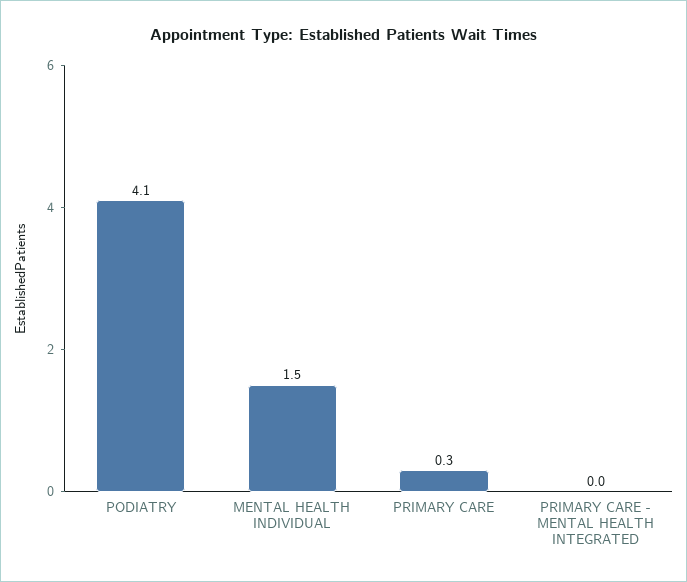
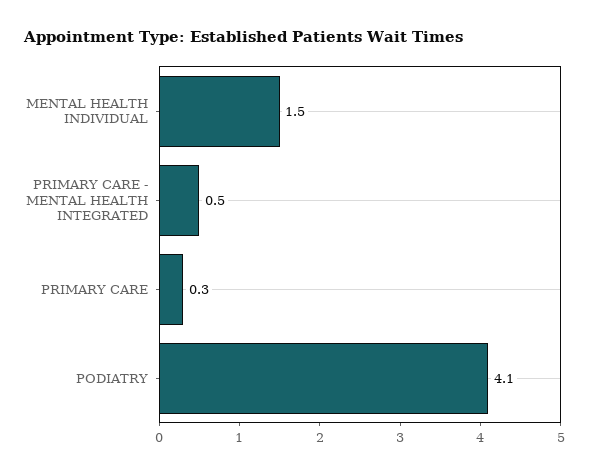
  {
    "PODIATRY": 4.1,
    "MENTAL HEALTH INDIVIDUAL": 1.5,
    "PRIMARY CARE": 0.3,
-   "PRIMARY CARE - MENTAL HEALTH INTEGRATED": 0
+   "PRIMARY CARE - MENTAL HEALTH INTEGRATED": 0.5
  }

